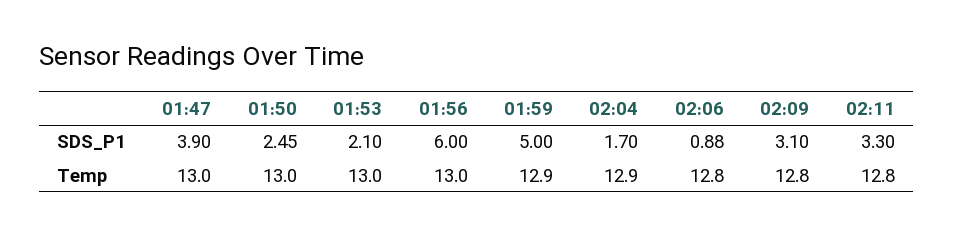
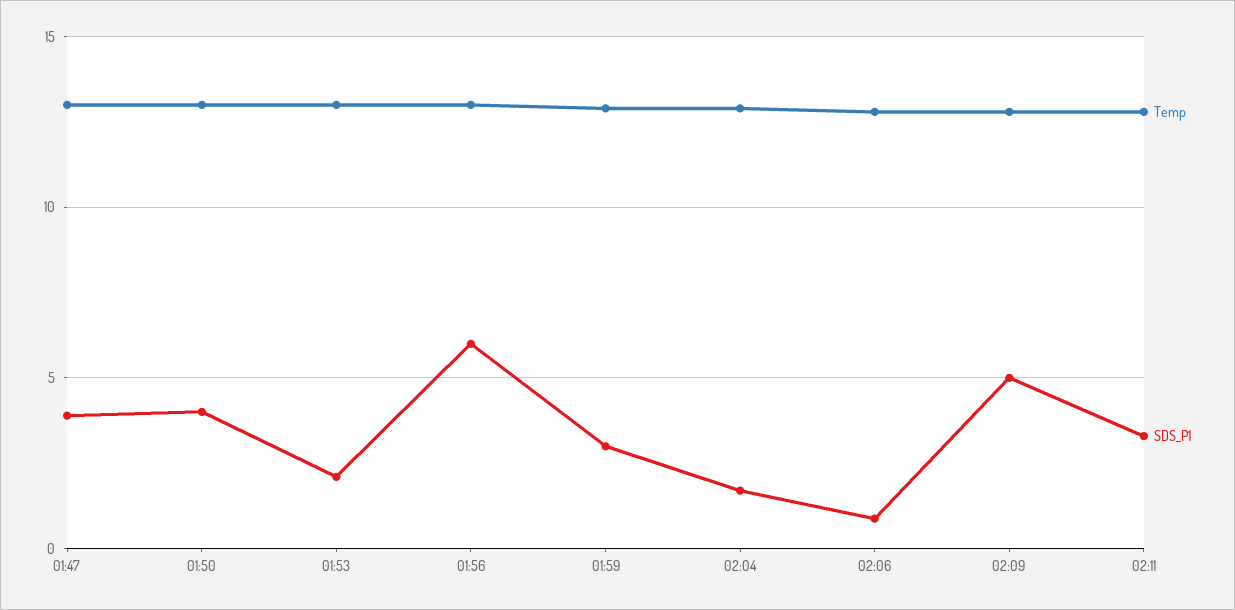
  {
    "SDS_P1": {
      "01:47": 3.9,
-     "01:50": 2.45,
+     "01:50": 4,
      "01:53": 2.1,
      "01:56": 6,
-     "01:59": 5,
+     "01:59": 3,
      "02:04": 1.7,
      "02:06": 0.88,
-     "02:09": 3.1,
+     "02:09": 5,
      "02:11": 3.3
    },
    "Temp": {
      "01:47": 13,
      "01:50": 13,
      "01:53": 13,
      "01:56": 13,
      "01:59": 12.9,
      "02:04": 12.9,
      "02:06": 12.8,
      "02:09": 12.8,
      "02:11": 12.8
    }
  }

